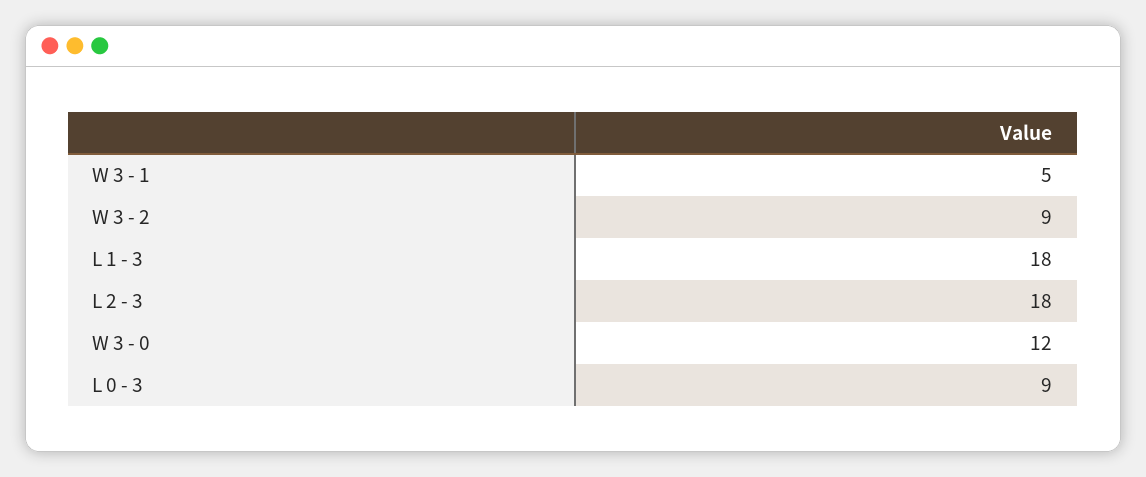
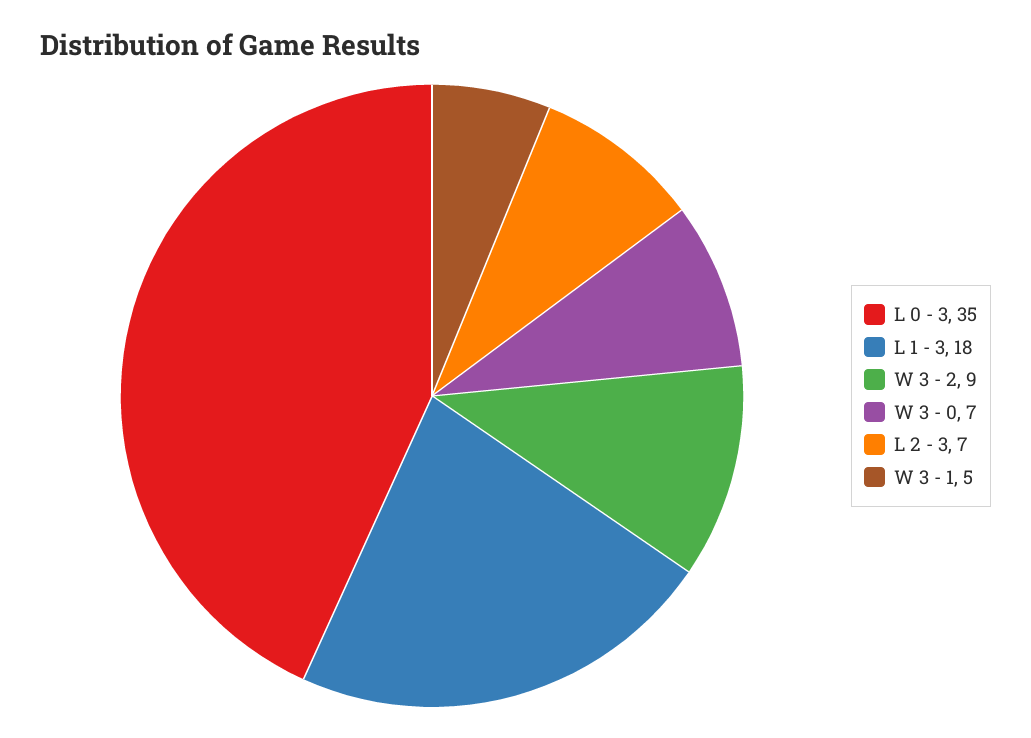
  {
    "W 3 - 1": 5,
    "W 3 - 2": 9,
    "L 1 - 3": 18,
-   "L 2 - 3": 18,
+   "L 2 - 3": 7,
-   "W 3 - 0": 12,
+   "W 3 - 0": 7,
-   "L 0 - 3": 9
+   "L 0 - 3": 35
  }

